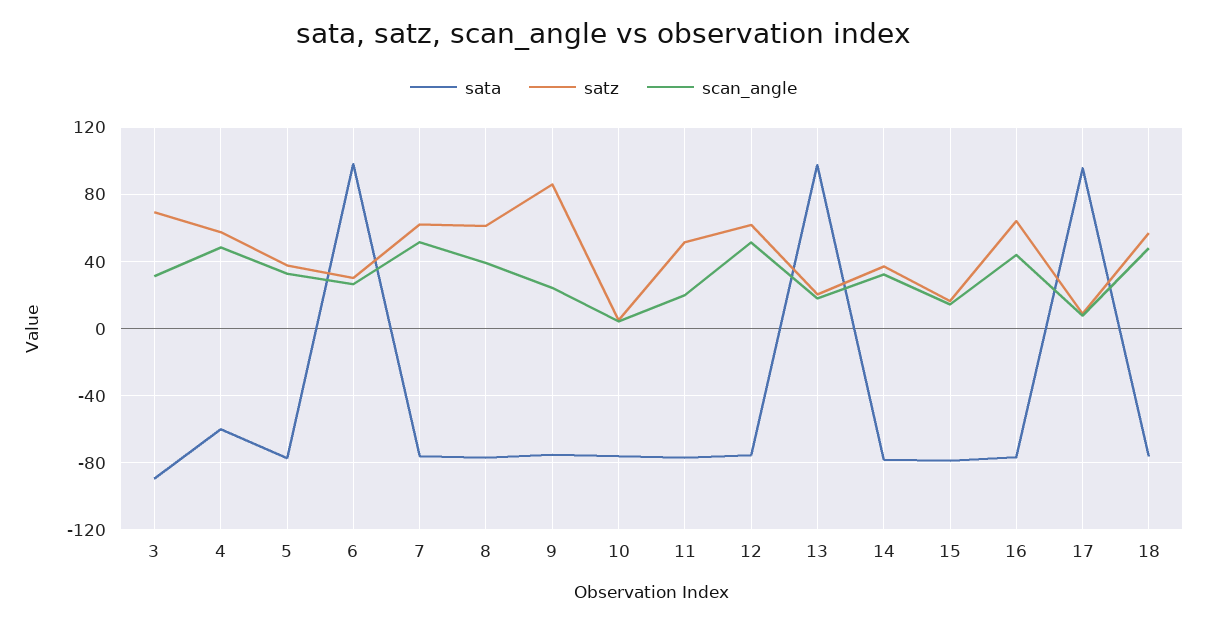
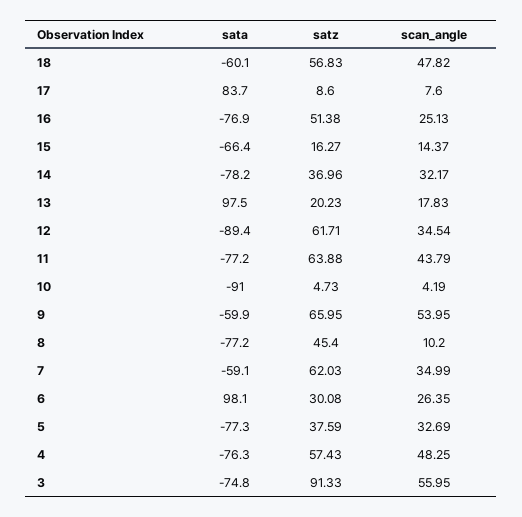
  {
    "sata": {
-     "3": -90,
+     "3": -74.8,
-     "4": -60,
+     "4": -76.3,
      "5": -77.3,
      "6": 98.1,
-     "7": -75,
+     "7": -59.1,
      "8": -77.2,
-     "9": -75,
+     "9": -59.9,
-     "10": -75,
+     "10": -91,
      "11": -77.2,
-     "12": -75,
+     "12": -89.4,
      "13": 97.5,
      "14": -78.2,
-     "15": -80,
+     "15": -66.4,
      "16": -76.9,
-     "17": 95,
+     "17": 83.7,
-     "18": -75
+     "18": -60.1
    },
    "satz": {
-     "3": 70,
+     "3": 91.33,
      "4": 57.43,
      "5": 37.59,
      "6": 30.08,
      "7": 62.03,
-     "8": 60,
+     "8": 45.4,
-     "9": 85,
+     "9": 65.95,
      "10": 4.73,
-     "11": 50,
+     "11": 63.88,
      "12": 61.71,
      "13": 20.23,
      "14": 36.96,
      "15": 16.27,
-     "16": 65,
+     "16": 51.38,
      "17": 8.6,
      "18": 56.83
    },
    "scan_angle": {
-     "3": 30,
+     "3": 55.95,
      "4": 48.25,
      "5": 32.69,
      "6": 26.35,
-     "7": 50,
+     "7": 34.99,
-     "8": 40,
+     "8": 10.2,
-     "9": 25,
+     "9": 53.95,
      "10": 4.19,
-     "11": 20,
+     "11": 43.79,
-     "12": 50,
+     "12": 34.54,
      "13": 17.83,
      "14": 32.17,
      "15": 14.37,
-     "16": 45,
+     "16": 25.13,
      "17": 7.6,
      "18": 47.82
    }
  }

